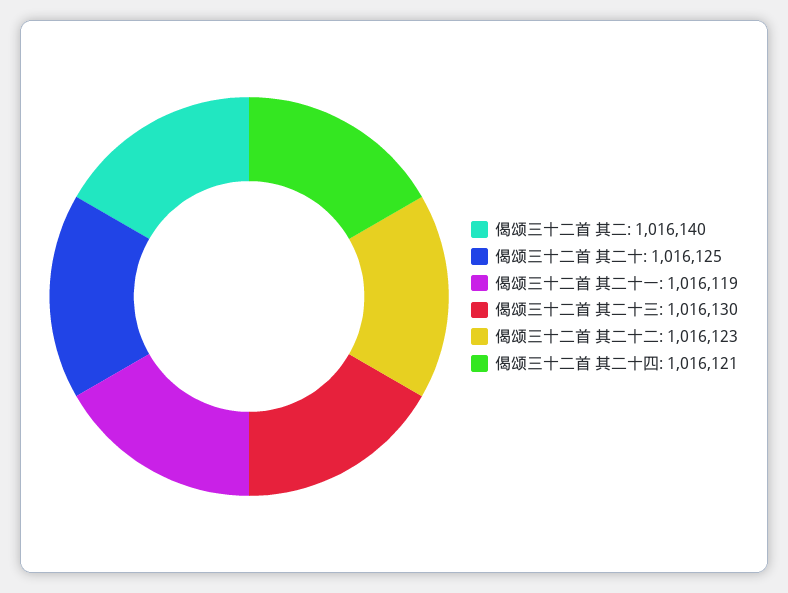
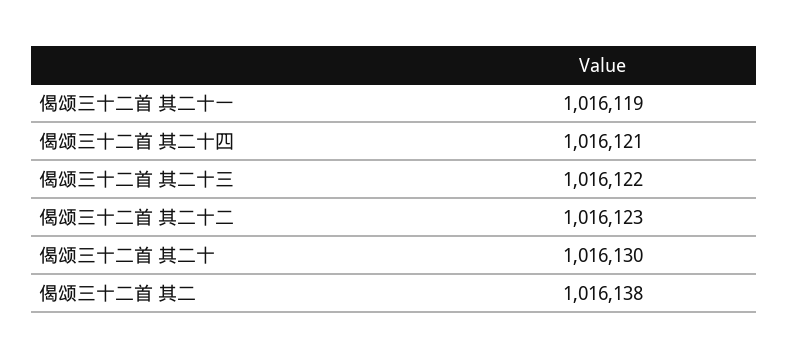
  {
-   "偈颂三十二首 其二": 1016140,
+   "偈颂三十二首 其二": 1016138,
-   "偈颂三十二首 其二十": 1016125,
+   "偈颂三十二首 其二十": 1016130,
    "偈颂三十二首 其二十一": 1016119,
-   "偈颂三十二首 其二十三": 1016130,
+   "偈颂三十二首 其二十三": 1016122,
    "偈颂三十二首 其二十二": 1016123,
    "偈颂三十二首 其二十四": 1016121
  }

